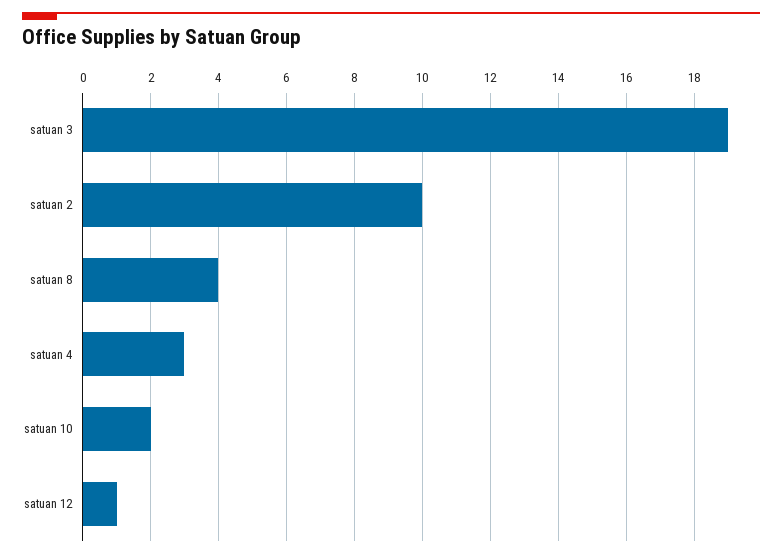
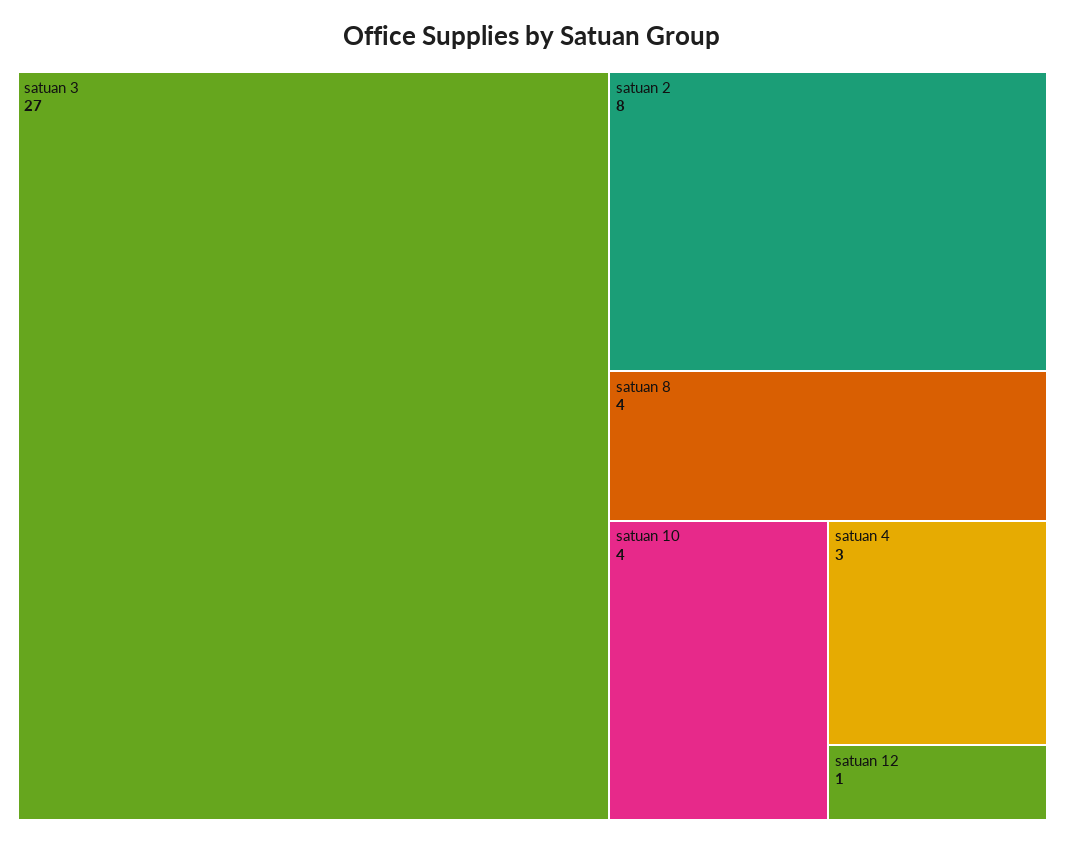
  {
-   "satuan 3": 19,
+   "satuan 3": 27,
-   "satuan 2": 10,
+   "satuan 2": 8,
    "satuan 8": 4,
    "satuan 4": 3,
-   "satuan 10": 2,
+   "satuan 10": 4,
    "satuan 12": 1
  }

